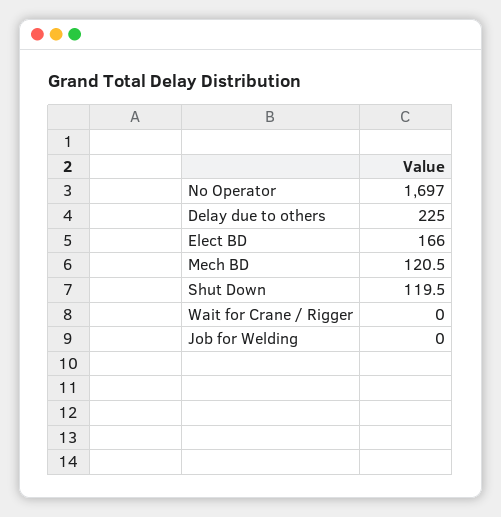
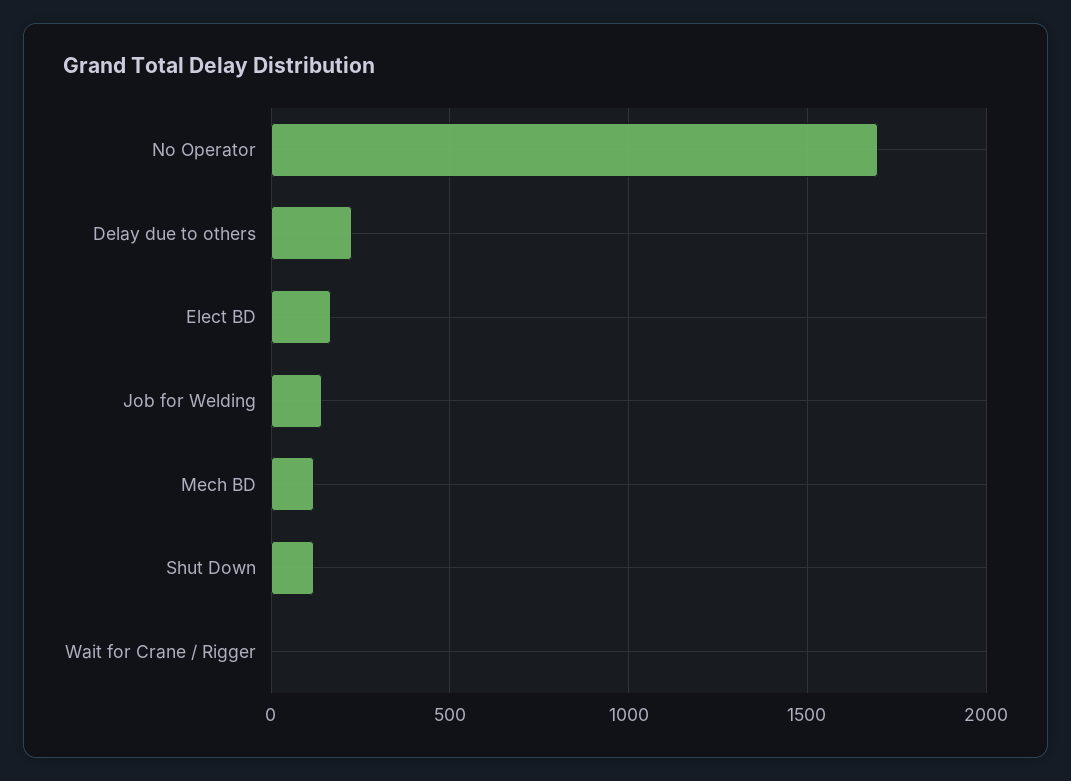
  {
    "No Operator": 1697,
    "Delay due to others": 225,
    "Elect BD": 166,
    "Mech BD": 120.5,
    "Shut Down": 119.5,
    "Wait for Crane / Rigger": 0,
-   "Job for Welding": 0
+   "Job for Welding": 150
  }

